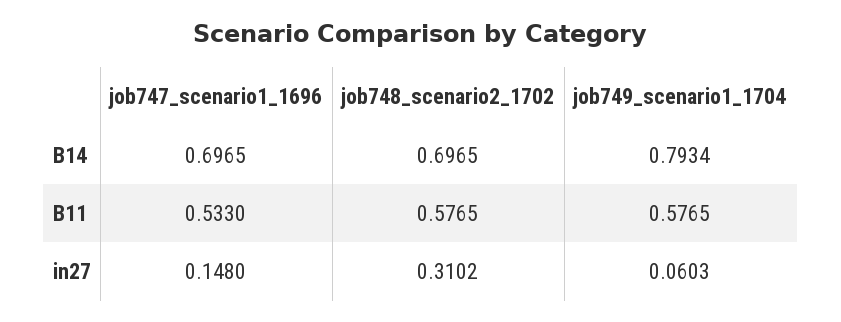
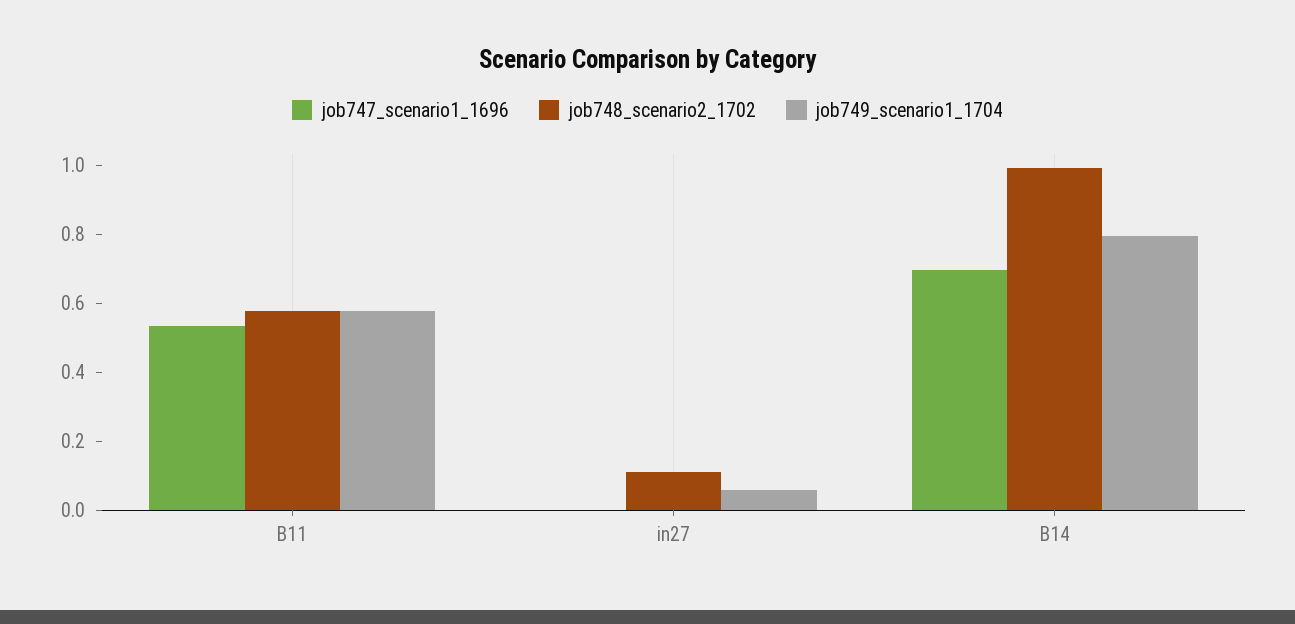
  {
    "job747_scenario1_1696": {
      "B14": 0.6965,
      "B11": 0.533,
-     "in27": 0.148
+     "in27": 0
    },
    "job748_scenario2_1702": {
-     "B14": 0.6965,
+     "B14": 1,
      "B11": 0.5765,
-     "in27": 0.3102
+     "in27": 0.1
    },
    "job749_scenario1_1704": {
      "B14": 0.7934,
      "B11": 0.5765,
      "in27": 0.0603
    }
  }

